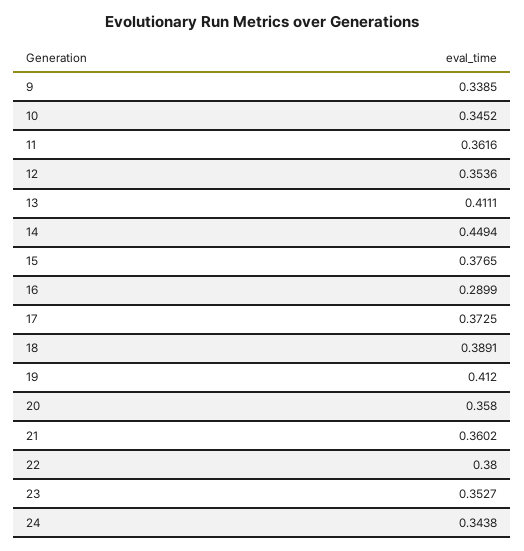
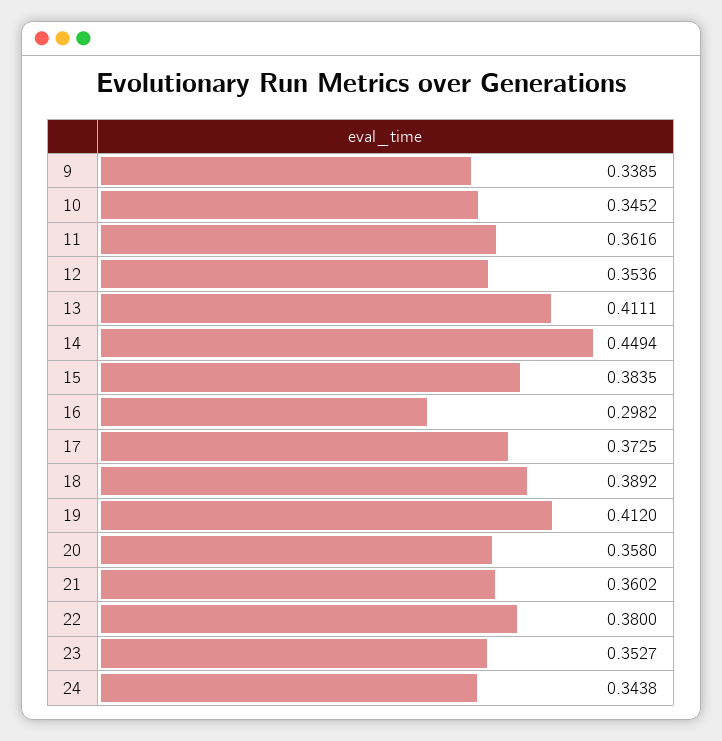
  {
    "9": 0.3385,
    "10": 0.3452,
    "11": 0.3616,
    "12": 0.3536,
    "13": 0.4111,
    "14": 0.4494,
-   "15": 0.3765,
+   "15": 0.3835,
-   "16": 0.2899,
+   "16": 0.2982,
    "17": 0.3725,
-   "18": 0.3891,
+   "18": 0.3892,
    "19": 0.412,
    "20": 0.358,
    "21": 0.3602,
    "22": 0.38,
    "23": 0.3527,
    "24": 0.3438
  }

